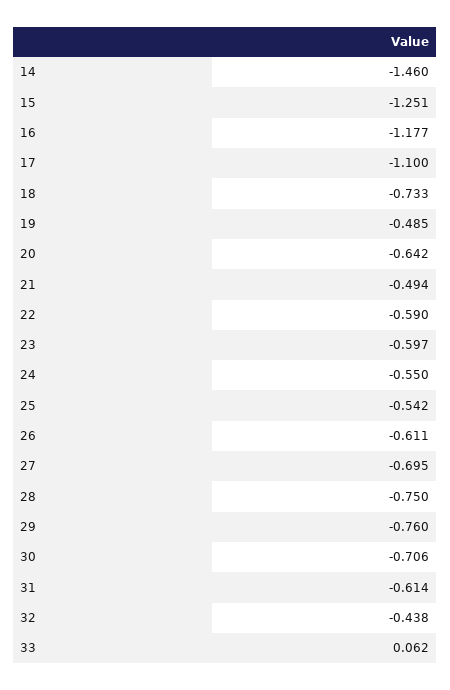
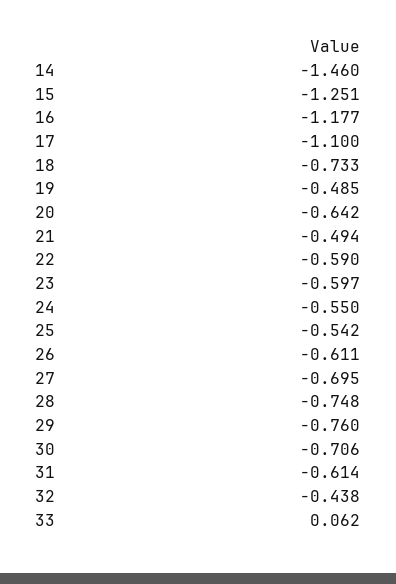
  {
    "14": -1.46,
    "15": -1.251,
    "16": -1.177,
    "17": -1.1,
    "18": -0.733,
    "19": -0.485,
    "20": -0.642,
    "21": -0.494,
    "22": -0.59,
    "23": -0.597,
    "24": -0.55,
    "25": -0.542,
    "26": -0.611,
    "27": -0.695,
-   "28": -0.75,
+   "28": -0.748,
    "29": -0.76,
    "30": -0.706,
    "31": -0.614,
    "32": -0.438,
    "33": 0.062
  }

